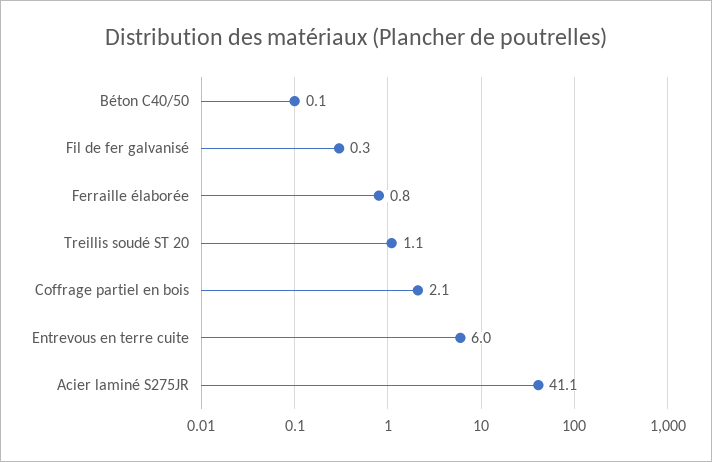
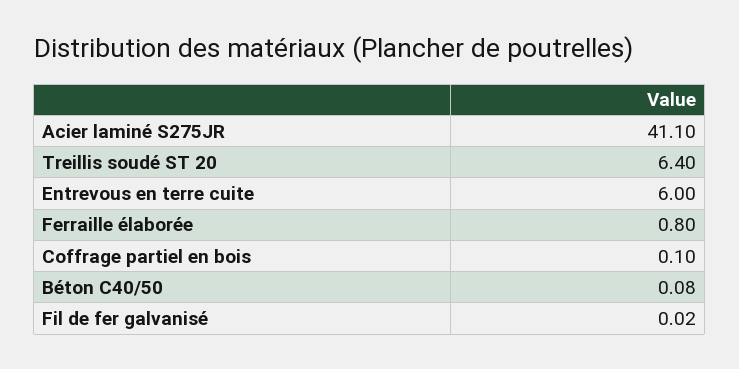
  {
    "Béton C40/50": 0.08,
-   "Fil de fer galvanisé": 0.3,
+   "Fil de fer galvanisé": 0.02,
    "Ferraille élaborée": 0.8,
-   "Treillis soudé ST 20": 1.1,
+   "Treillis soudé ST 20": 6.4,
-   "Coffrage partiel en bois": 2.1,
+   "Coffrage partiel en bois": 0.1,
    "Entrevous en terre cuite": 6,
    "Acier laminé S275JR": 41.1
  }

